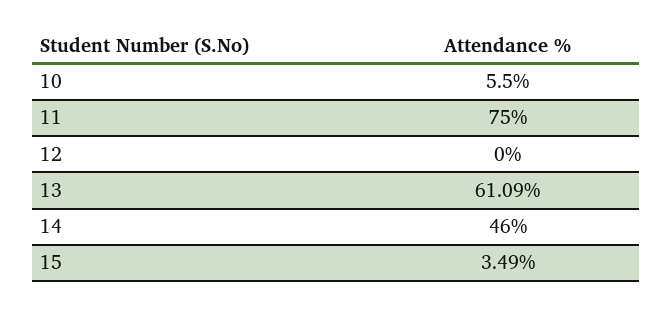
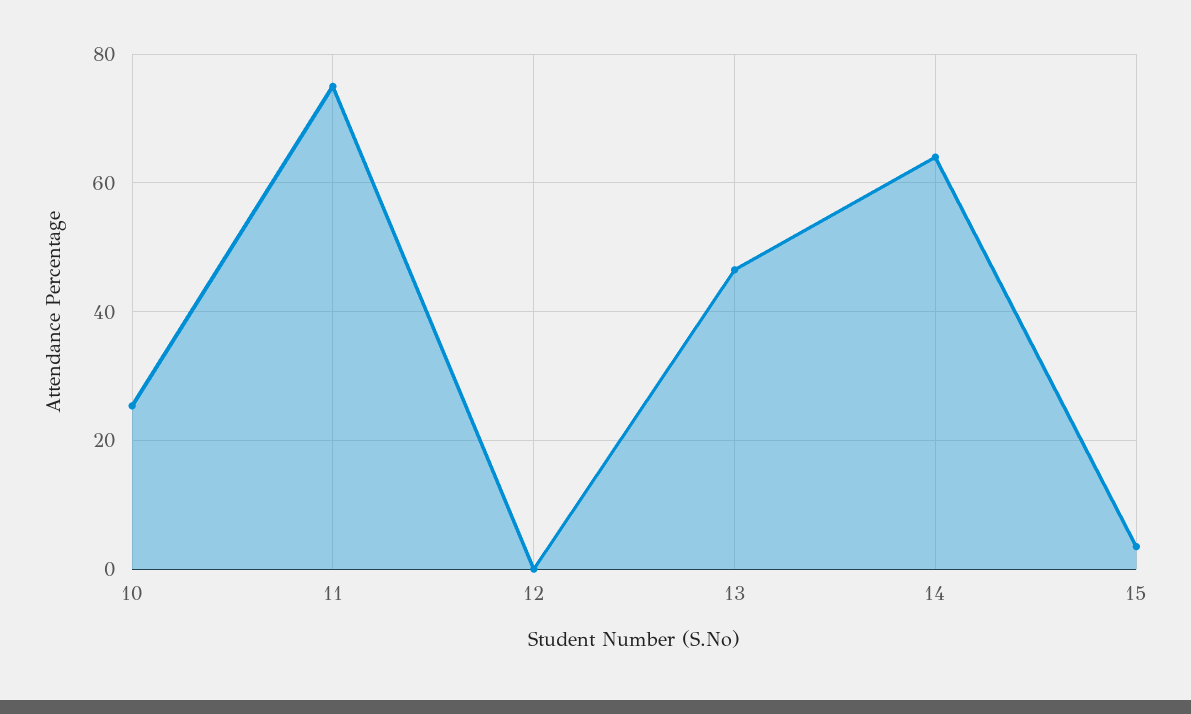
  {
-   "10": 5.5,
+   "10": 26,
    "11": 75,
    "12": 0,
-   "13": 61.09,
+   "13": 46,
-   "14": 46,
+   "14": 64,
    "15": 3.49
  }

